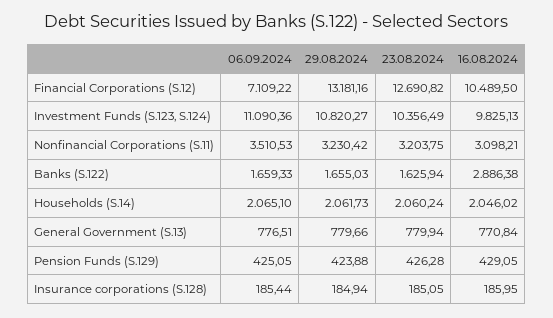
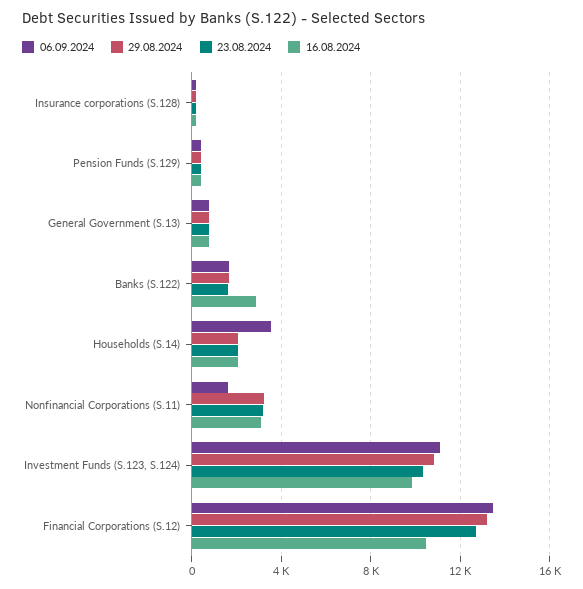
  {
    "06.09.2024": {
-     "Financial Corporations (S.12)": 7109.22,
+     "Financial Corporations (S.12)": 13500,
      "Investment Funds (S.123, S.124)": 11090.36,
-     "Nonfinancial Corporations (S.11)": 3510.53,
+     "Nonfinancial Corporations (S.11)": 1500,
      "Banks (S.122)": 1659.33,
-     "Households (S.14)": 2065.1,
+     "Households (S.14)": 3500,
      "General Government (S.13)": 776.51,
      "Pension Funds (S.129)": 425.05,
      "Insurance corporations (S.128)": 185.44
    },
    "29.08.2024": {
      "Financial Corporations (S.12)": 13181.16,
      "Investment Funds (S.123, S.124)": 10820.27,
      "Nonfinancial Corporations (S.11)": 3230.42,
      "Banks (S.122)": 1655.03,
      "Households (S.14)": 2061.73,
      "General Government (S.13)": 779.66,
      "Pension Funds (S.129)": 423.88,
      "Insurance corporations (S.128)": 184.94
    },
    "23.08.2024": {
      "Financial Corporations (S.12)": 12690.82,
      "Investment Funds (S.123, S.124)": 10356.49,
      "Nonfinancial Corporations (S.11)": 3203.75,
      "Banks (S.122)": 1625.94,
      "Households (S.14)": 2060.24,
      "General Government (S.13)": 779.94,
      "Pension Funds (S.129)": 426.28,
      "Insurance corporations (S.128)": 185.05
    },
    "16.08.2024": {
      "Financial Corporations (S.12)": 10489.5,
      "Investment Funds (S.123, S.124)": 9825.13,
      "Nonfinancial Corporations (S.11)": 3098.21,
      "Banks (S.122)": 2886.38,
      "Households (S.14)": 2046.02,
      "General Government (S.13)": 770.84,
      "Pension Funds (S.129)": 429.05,
      "Insurance corporations (S.128)": 185.95
    }
  }

